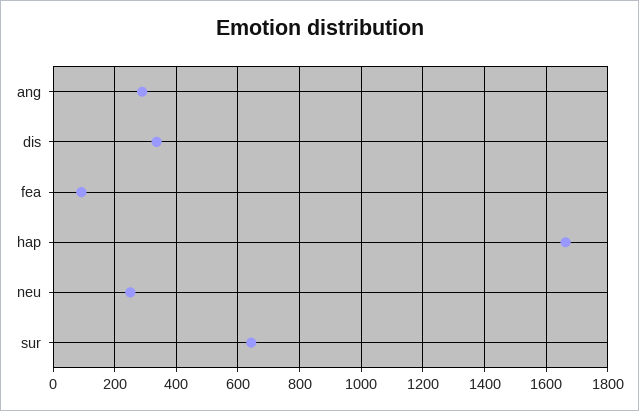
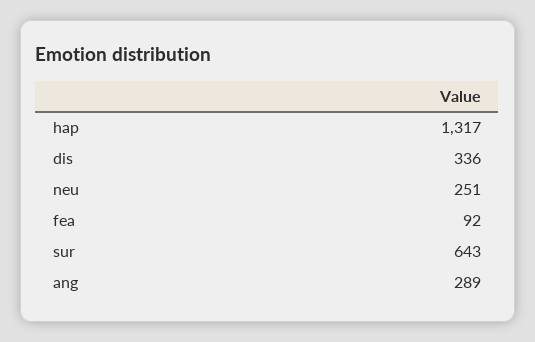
  {
    "ang": 289,
    "dis": 336,
    "fea": 92,
-   "hap": 1660,
+   "hap": 1317,
    "neu": 251,
    "sur": 643
  }

